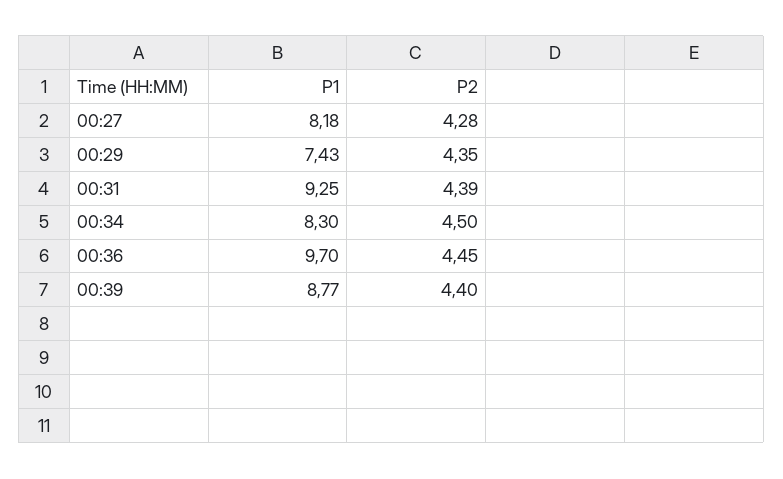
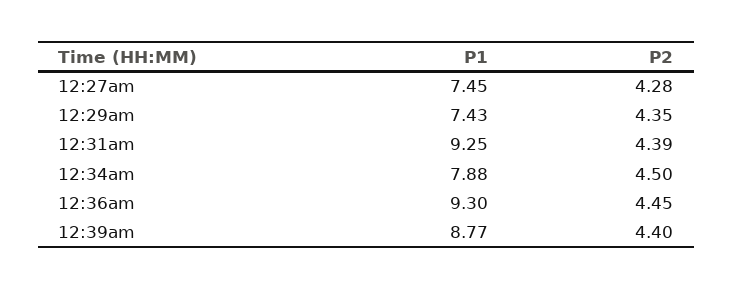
  {
    "P1": {
-     "00:27": 8.18,
+     "00:27": 7.45,
      "00:29": 7.43,
      "00:31": 9.25,
-     "00:34": 8.3,
+     "00:34": 7.88,
-     "00:36": 9.7,
+     "00:36": 9.3,
      "00:39": 8.77
    },
    "P2": {
      "00:27": 4.28,
      "00:29": 4.35,
      "00:31": 4.39,
      "00:34": 4.5,
      "00:36": 4.45,
      "00:39": 4.4
    }
  }

